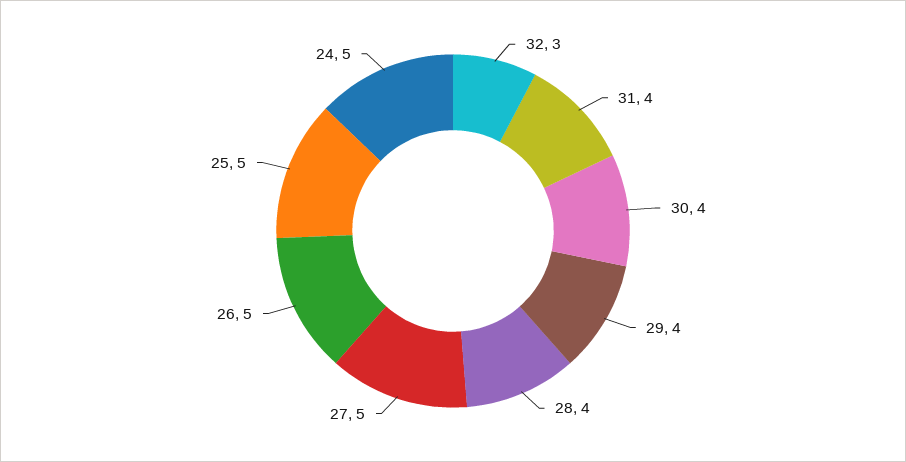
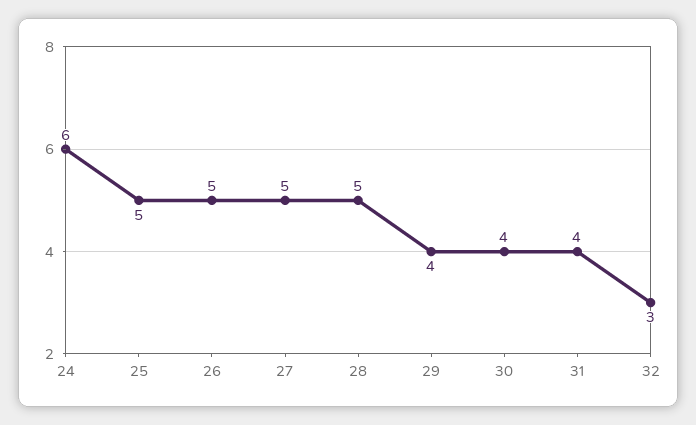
  {
    "32": 3,
    "31": 4,
    "30": 4,
    "29": 4,
-   "28": 4,
+   "28": 5,
    "27": 5,
    "26": 5,
    "25": 5,
-   "24": 5
+   "24": 6
  }

